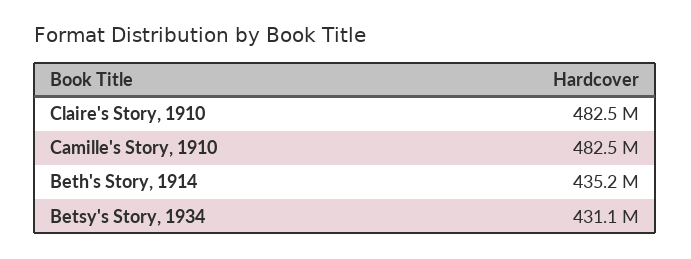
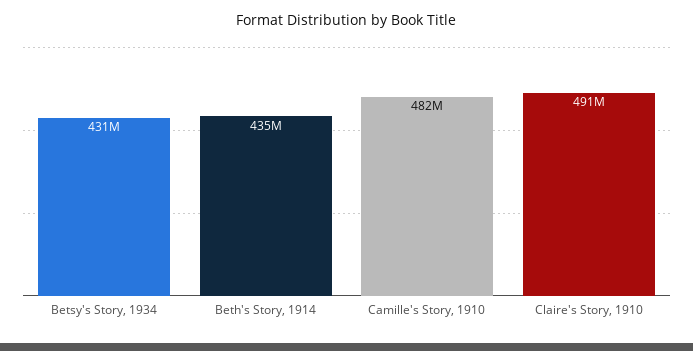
  {
-   "Claire's Story, 1910": 482500000,
+   "Claire's Story, 1910": 491000000,
    "Camille's Story, 1910": 482500000,
    "Beth's Story, 1914": 435200000,
    "Betsy's Story, 1934": 431100000
  }

